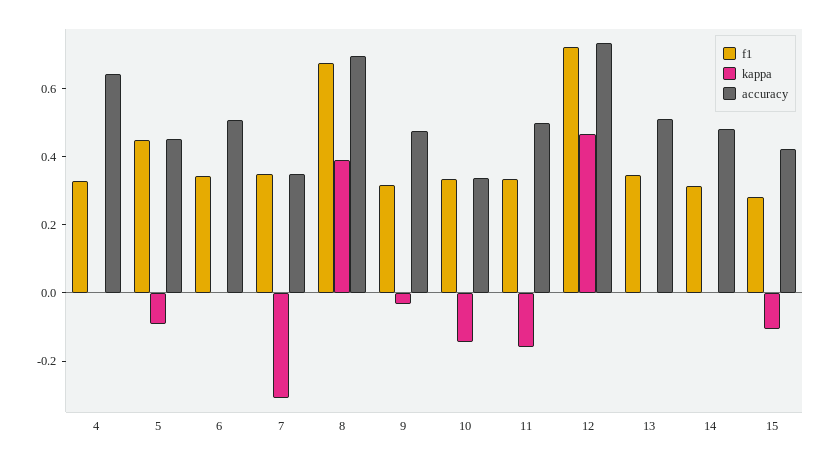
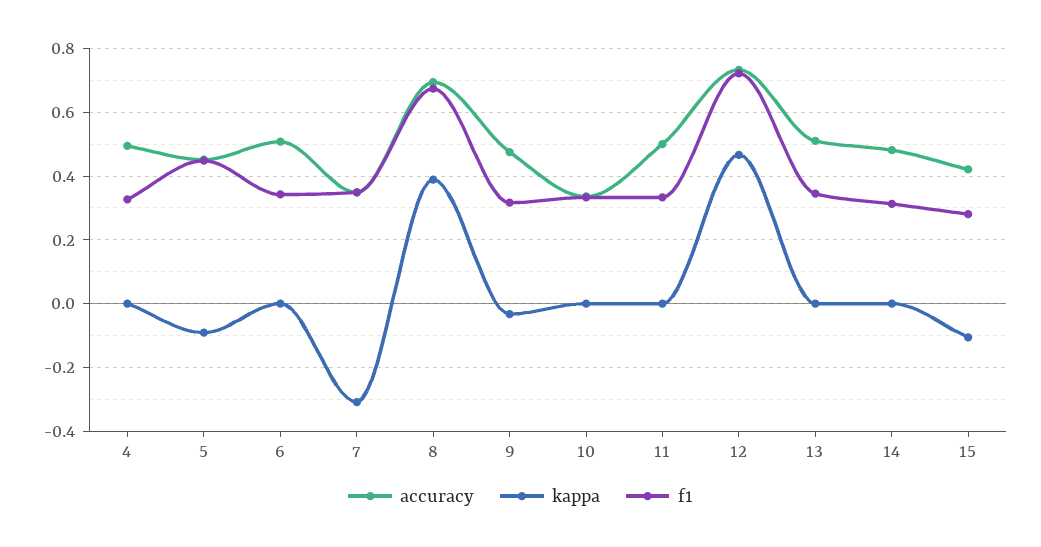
  {
    "f1": {
      "4": 0.32,
      "5": 0.44,
      "6": 0.34,
      "7": 0.34,
      "8": 0.68,
      "9": 0.32,
      "10": 0.34,
      "11": 0.34,
      "12": 0.72,
      "13": 0.34,
      "14": 0.32,
      "15": 0.28
    },
    "kappa": {
      "4": 0,
      "5": -0.1,
      "6": 0,
      "7": -0.3,
      "8": 0.38,
      "9": -0.04,
-     "10": -0.15,
+     "10": 0,
-     "11": -0.15,
+     "11": 0,
      "12": 0.46,
      "13": 0,
      "14": 0,
      "15": -0.1
    },
    "accuracy": {
-     "4": 0.65,
+     "4": 0.5,
      "5": 0.46,
      "6": 0.5,
      "7": 0.34,
      "8": 0.7,
      "9": 0.48,
      "10": 0.34,
      "11": 0.5,
      "12": 0.74,
      "13": 0.52,
      "14": 0.48,
      "15": 0.42
    }
  }

